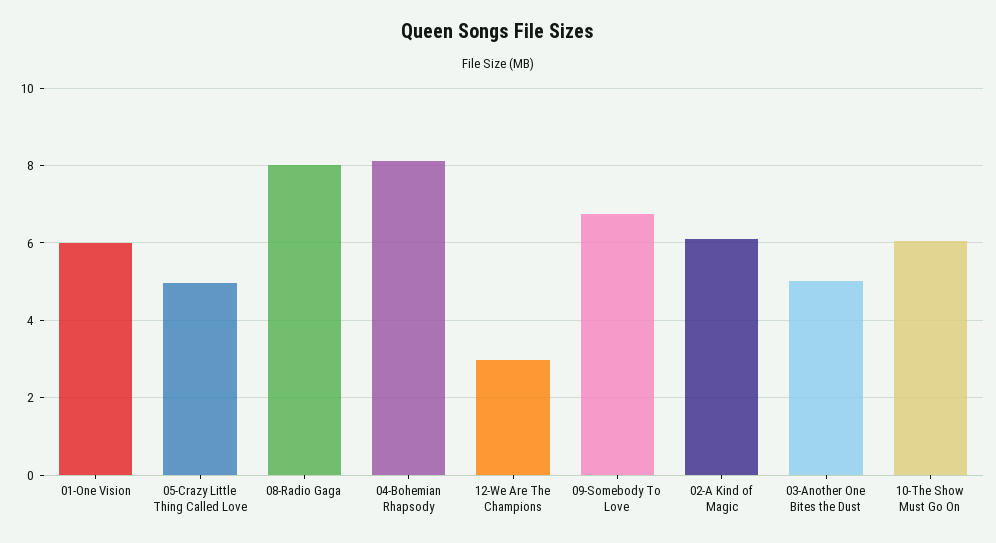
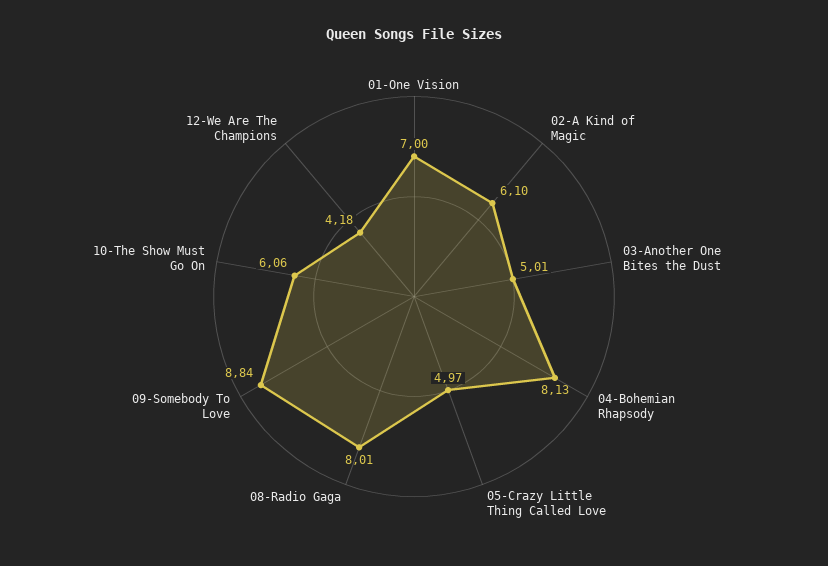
  {
-   "01-One Vision": 6,
+   "01-One Vision": 7,
    "05-Crazy Little Thing Called Love": 4.97,
    "08-Radio Gaga": 8.01,
    "04-Bohemian Rhapsody": 8.13,
-   "12-We Are The Champions": 3,
+   "12-We Are The Champions": 4.18,
-   "09-Somebody To Love": 6.8,
+   "09-Somebody To Love": 8.84,
    "02-A Kind of Magic": 6.1,
    "03-Another One Bites the Dust": 5.01,
    "10-The Show Must Go On": 6.06
  }

